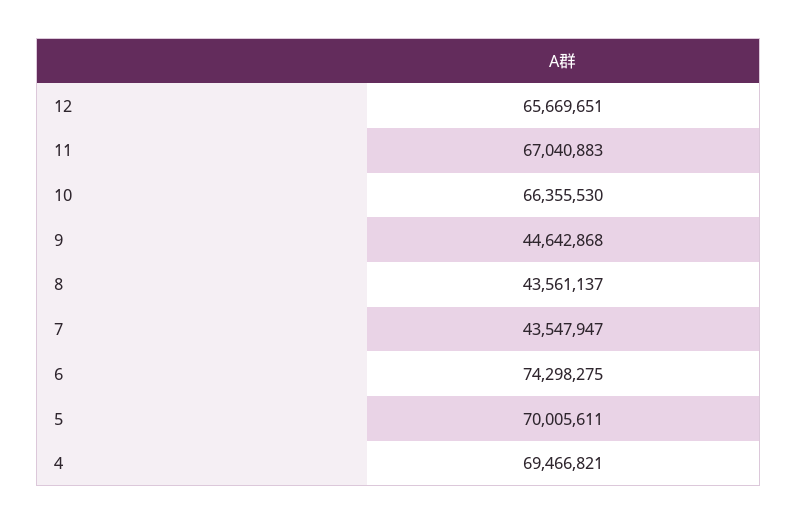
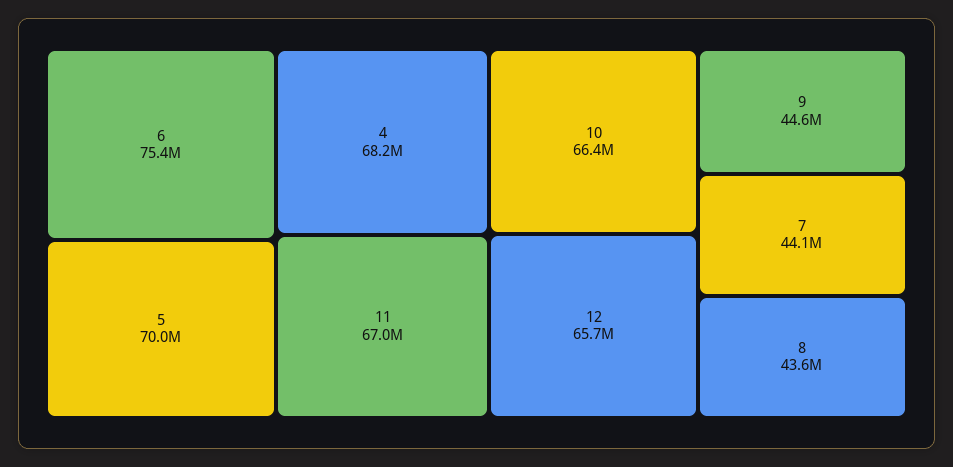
  {
    "12": 65669651,
    "11": 67040883,
    "10": 66355530,
    "9": 44642868,
    "8": 43561137,
-   "7": 43547947,
+   "7": 44100000,
-   "6": 74298275,
+   "6": 75400000,
    "5": 70005611,
-   "4": 69466821
+   "4": 68200000
  }

